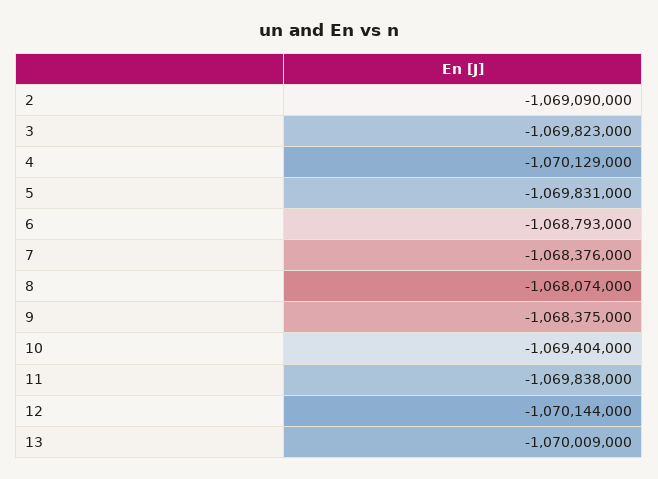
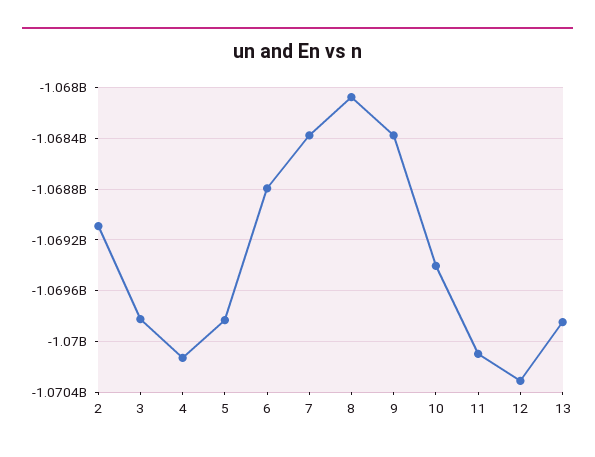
  {
    "2": -1069090000,
    "3": -1069823000,
    "4": -1070129000,
    "5": -1069831000,
    "6": -1068793000,
    "7": -1068376000,
    "8": -1068074000,
    "9": -1068375000,
    "10": -1069404000,
-   "11": -1069838000,
+   "11": -1070100000,
-   "12": -1070144000,
+   "12": -1070300000,
-   "13": -1070009000
+   "13": -1069850000
  }

